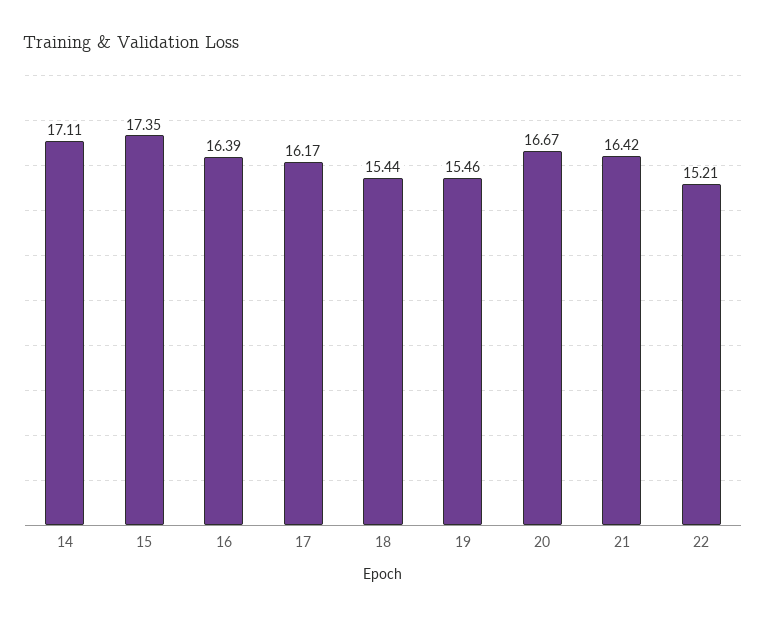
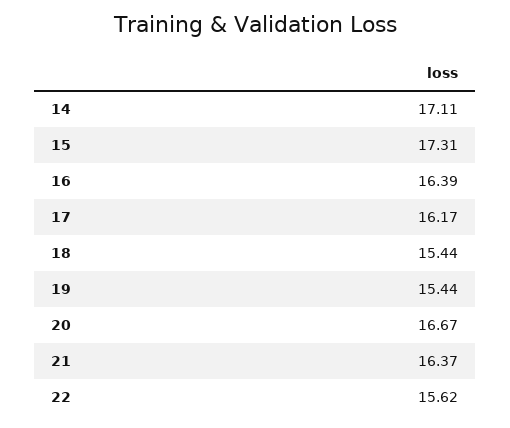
  {
    "14": 17.11,
-   "15": 17.35,
+   "15": 17.31,
    "16": 16.39,
    "17": 16.17,
    "18": 15.44,
-   "19": 15.46,
+   "19": 15.44,
    "20": 16.67,
-   "21": 16.42,
+   "21": 16.37,
-   "22": 15.21
+   "22": 15.62
  }

